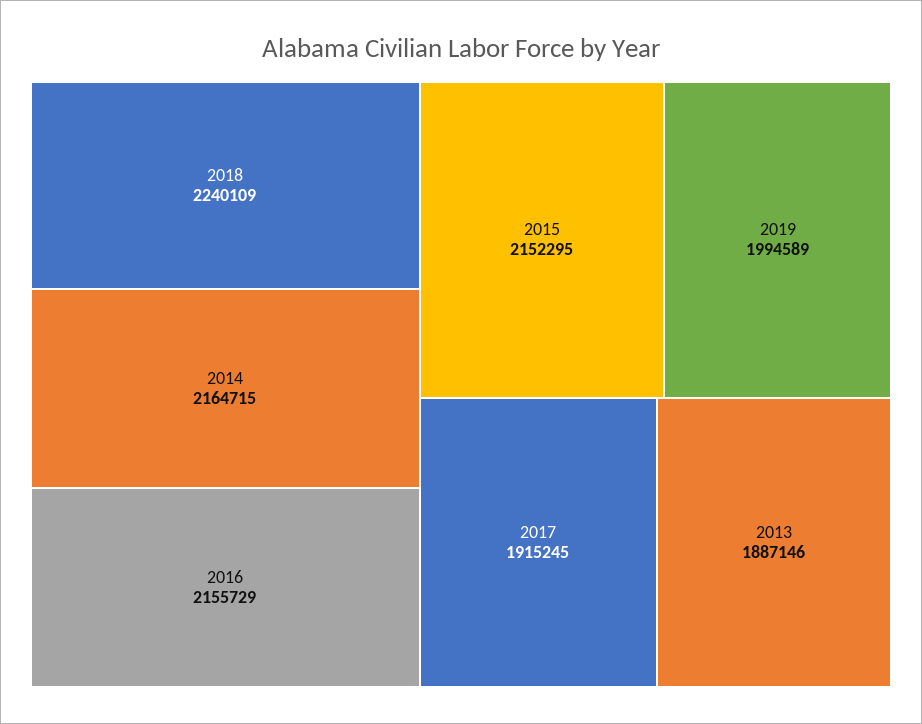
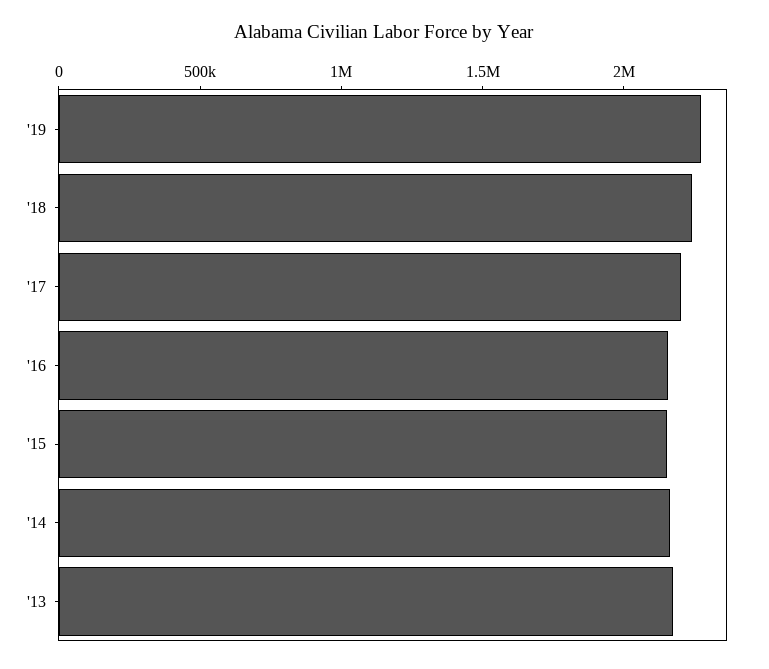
  {
    "2018": 2240109,
    "2014": 2164715,
    "2016": 2155729,
    "2015": 2152295,
-   "2019": 1994589,
+   "2019": 2300000,
-   "2017": 1915245,
+   "2017": 2200000,
-   "2013": 1887146
+   "2013": 2200000
  }

